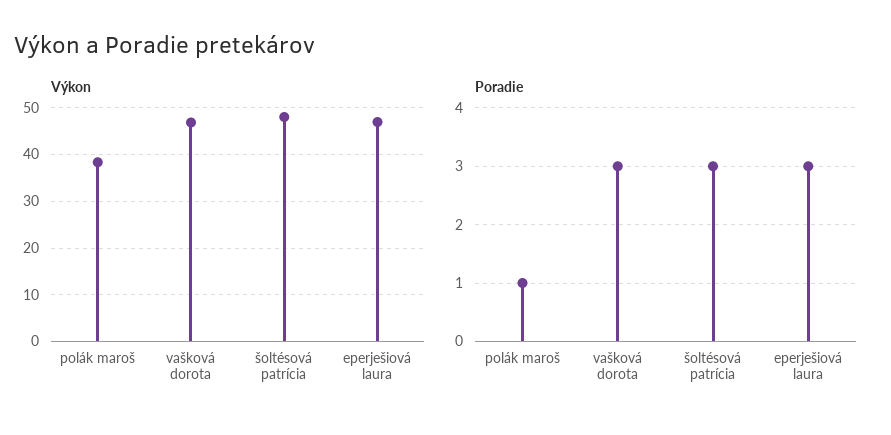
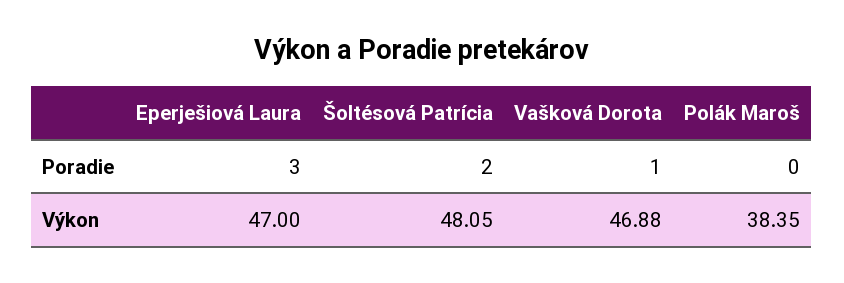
  {
    "Výkon": {
      "polák maroš": 38.35,
      "vašková dorota": 46.88,
      "šoltésová patrícia": 48.05,
      "eperješiová laura": 47
    },
    "Poradie": {
-     "polák maroš": 1,
+     "polák maroš": 0,
-     "vašková dorota": 3,
+     "vašková dorota": 1,
-     "šoltésová patrícia": 3,
+     "šoltésová patrícia": 2,
      "eperješiová laura": 3
    }
  }

